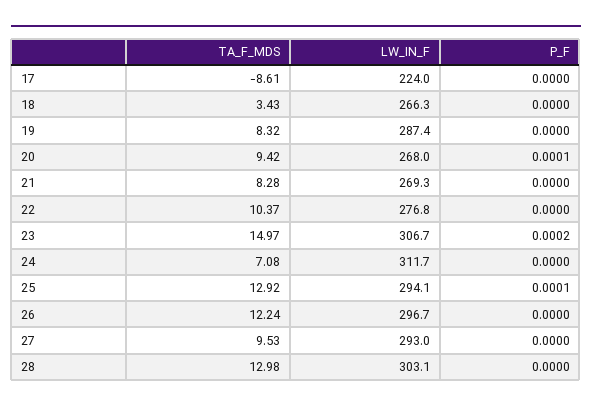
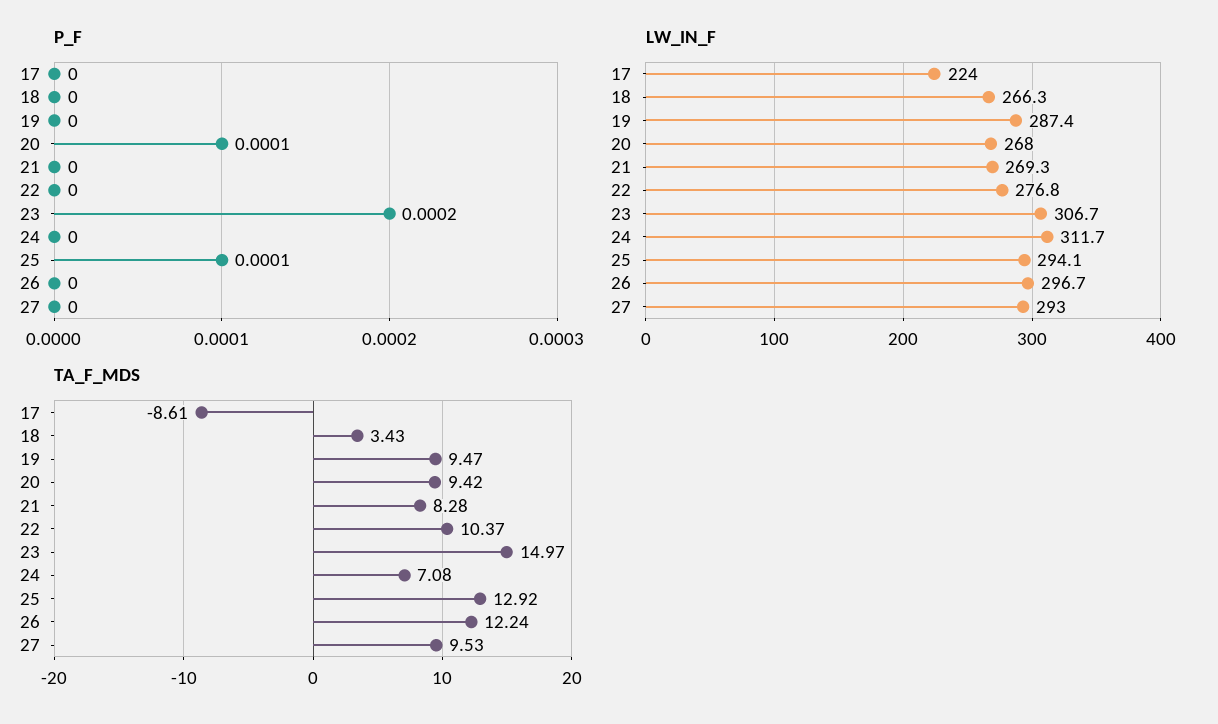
  {
    "TA_F_MDS": {
      "17": -8.61,
      "18": 3.43,
-     "19": 8.32,
+     "19": 9.47,
      "20": 9.42,
      "21": 8.28,
      "22": 10.37,
      "23": 14.97,
      "24": 7.08,
      "25": 12.92,
      "26": 12.24,
-     "27": 9.53,
+     "27": 9.53
-     "28": 12.98
    },
    "LW_IN_F": {
      "17": 224,
      "18": 266.3,
      "19": 287.4,
      "20": 268,
      "21": 269.3,
      "22": 276.8,
      "23": 306.7,
      "24": 311.7,
      "25": 294.1,
      "26": 296.7,
-     "27": 293,
+     "27": 293
-     "28": 303.1
    },
    "P_F": {
      "17": 0,
      "18": 0,
      "19": 0,
      "20": 0.0001,
      "21": 0,
      "22": 0,
      "23": 0.0002,
      "24": 0,
      "25": 0.0001,
      "26": 0,
-     "27": 0,
+     "27": 0
-     "28": 0
    }
  }

